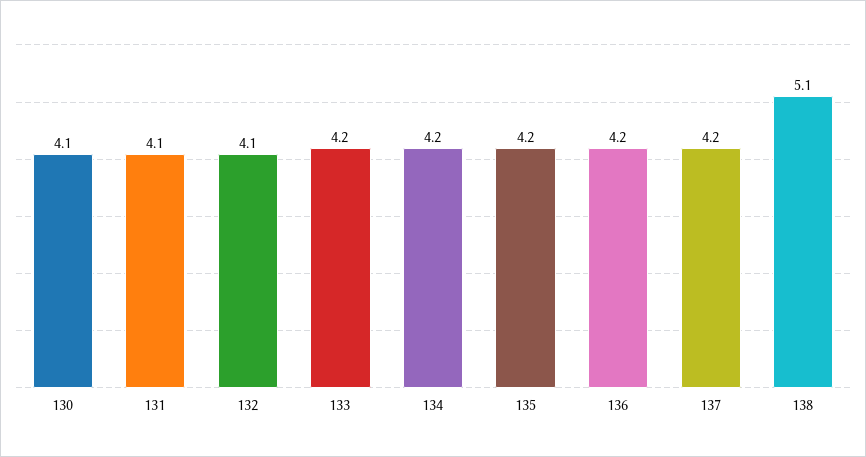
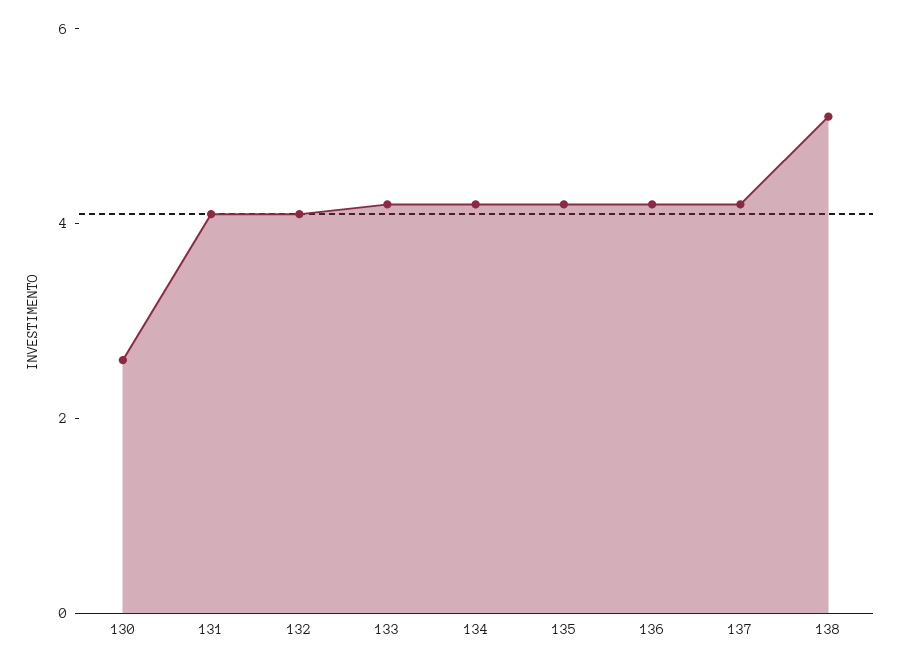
  {
-   "130": 4.1,
+   "130": 2.5,
    "131": 4.1,
    "132": 4.1,
    "133": 4.2,
    "134": 4.2,
    "135": 4.2,
    "136": 4.2,
    "137": 4.2,
    "138": 5.1
  }

